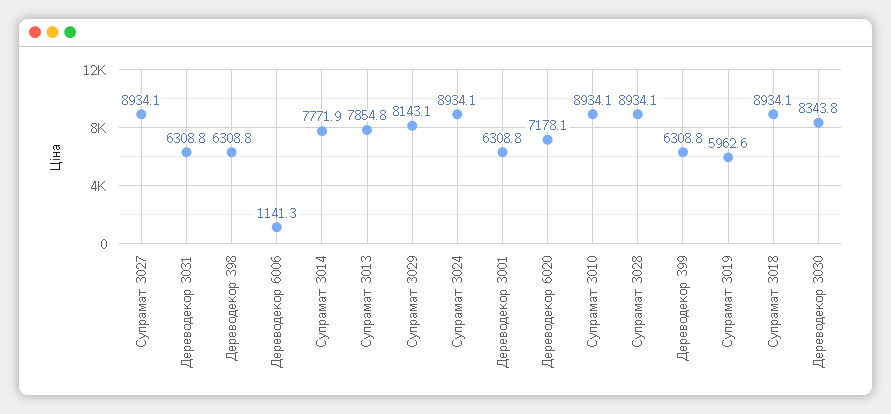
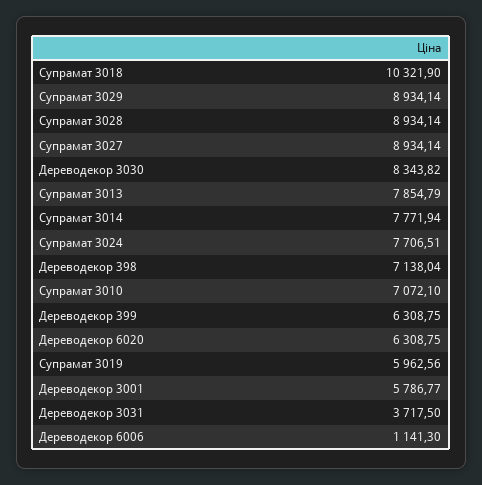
  {
    "Супрамат 3027": 8934.14,
-   "Дереводекор 3031": 6308.8,
+   "Дереводекор 3031": 3717.5,
-   "Дереводекор 398": 6308.8,
+   "Дереводекор 398": 7138.04,
    "Дереводекор 6006": 1141.3,
    "Супрамат 3014": 7771.94,
    "Супрамат 3013": 7854.79,
-   "Супрамат 3029": 8143.1,
+   "Супрамат 3029": 8934.14,
-   "Супрамат 3024": 8934.1,
+   "Супрамат 3024": 7706.51,
-   "Дереводекор 3001": 6308.8,
+   "Дереводекор 3001": 5786.77,
-   "Дереводекор 6020": 7178.1,
+   "Дереводекор 6020": 6308.75,
-   "Супрамат 3010": 8934.1,
+   "Супрамат 3010": 7072.1,
    "Супрамат 3028": 8934.14,
    "Дереводекор 399": 6308.75,
    "Супрамат 3019": 5962.56,
-   "Супрамат 3018": 8934.1,
+   "Супрамат 3018": 10321.9,
    "Дереводекор 3030": 8343.82
  }

